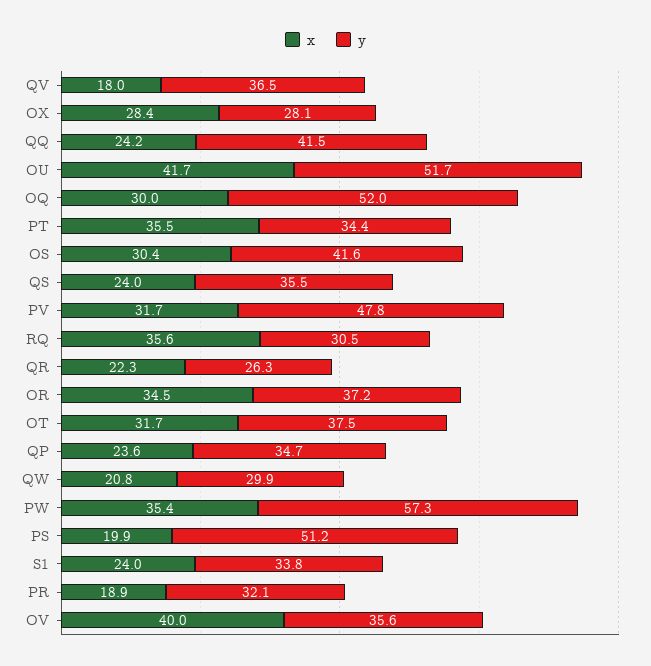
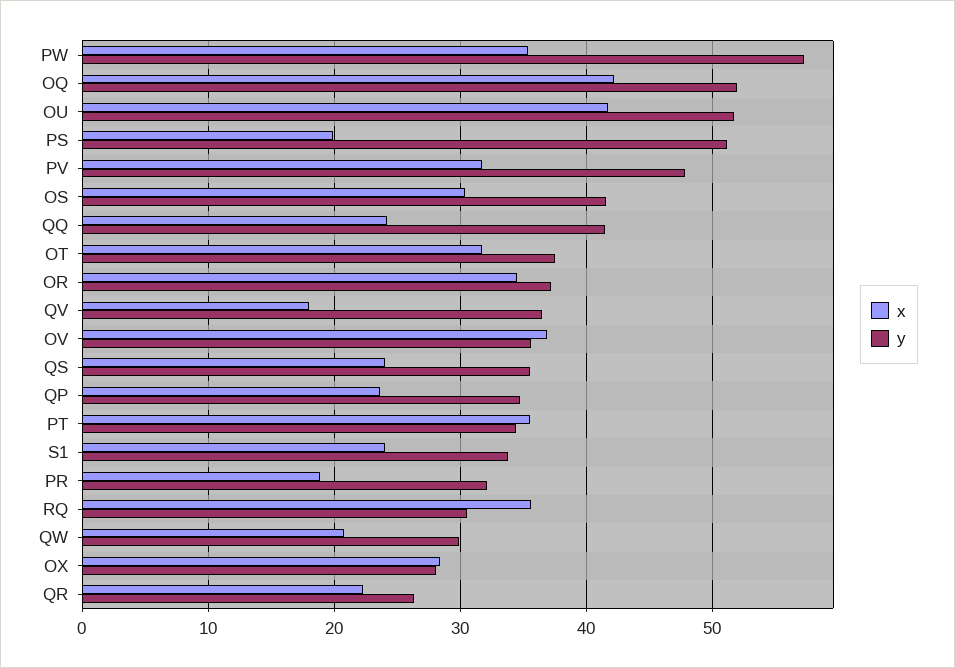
  {
    "x": {
      "QV": 18,
      "OX": 28.4,
      "QQ": 24.2,
      "OU": 41.7,
-     "OQ": 30,
+     "OQ": 42,
      "PT": 35.5,
      "OS": 30.4,
      "QS": 24,
      "PV": 31.7,
      "RQ": 35.6,
      "QR": 22.3,
      "OR": 34.5,
      "OT": 31.7,
      "QP": 23.6,
      "QW": 20.8,
      "PW": 35.4,
      "PS": 19.9,
      "S1": 24,
      "PR": 18.9,
-     "OV": 40
+     "OV": 37
    },
    "y": {
      "QV": 36.5,
      "OX": 28.1,
      "QQ": 41.5,
      "OU": 51.7,
      "OQ": 52,
      "PT": 34.4,
      "OS": 41.6,
      "QS": 35.5,
      "PV": 47.8,
      "RQ": 30.5,
      "QR": 26.3,
      "OR": 37.2,
      "OT": 37.5,
      "QP": 34.7,
      "QW": 29.9,
      "PW": 57.3,
      "PS": 51.2,
      "S1": 33.8,
      "PR": 32.1,
      "OV": 35.6
    }
  }

